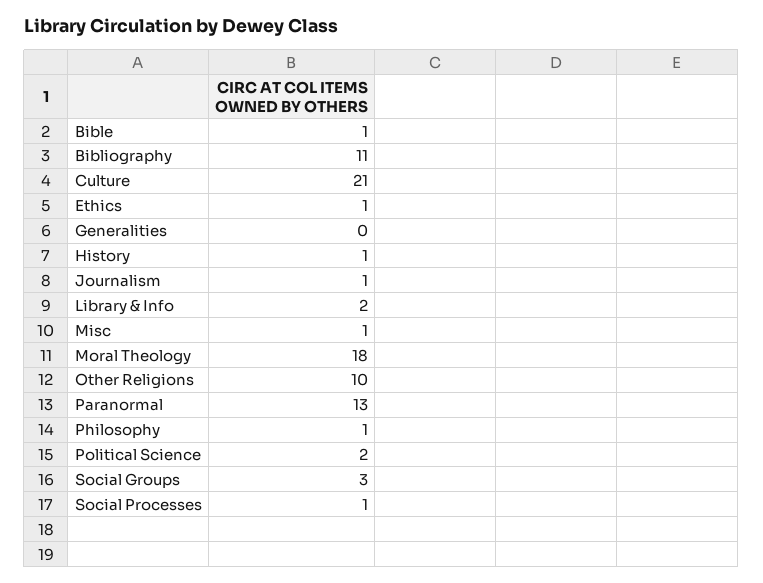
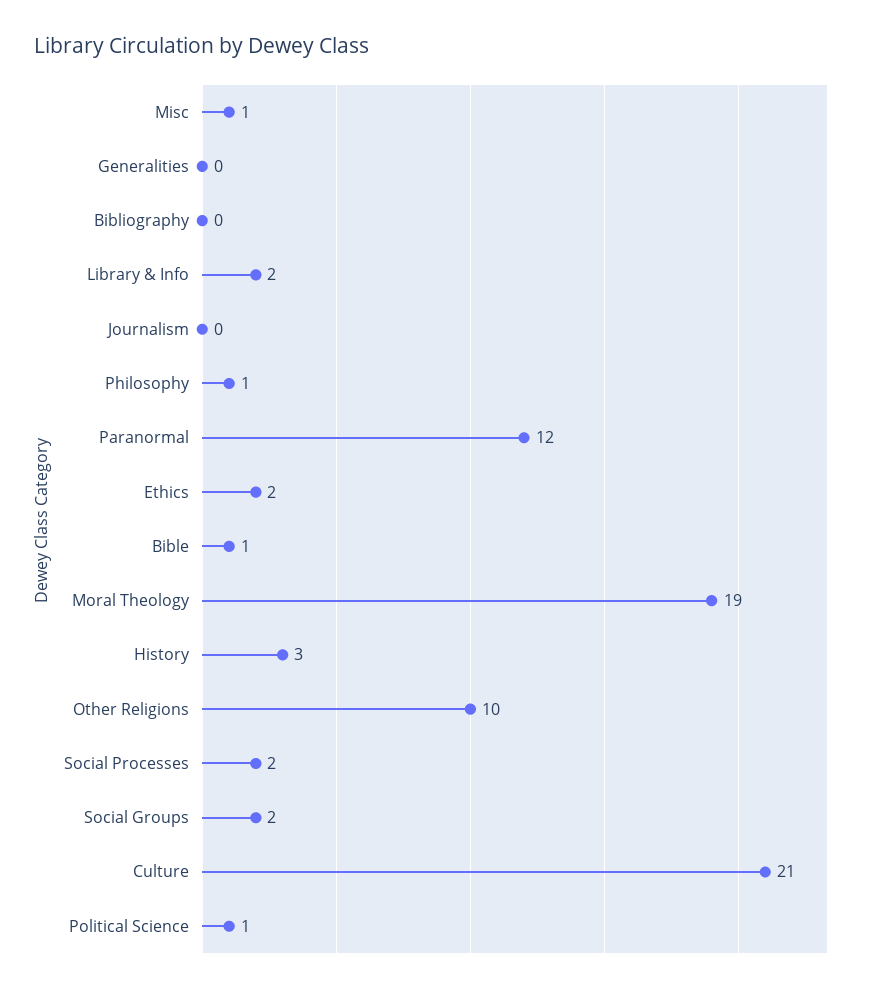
  {
    "Bible": 1,
-   "Bibliography": 11,
+   "Bibliography": 0,
    "Culture": 21,
-   "Ethics": 1,
+   "Ethics": 2,
    "Generalities": 0,
-   "History": 1,
+   "History": 3,
-   "Journalism": 1,
+   "Journalism": 0,
    "Library & Info": 2,
    "Misc": 1,
-   "Moral Theology": 18,
+   "Moral Theology": 19,
    "Other Religions": 10,
-   "Paranormal": 13,
+   "Paranormal": 12,
    "Philosophy": 1,
-   "Political Science": 2,
+   "Political Science": 1,
-   "Social Groups": 3,
+   "Social Groups": 2,
-   "Social Processes": 1
+   "Social Processes": 2
  }

